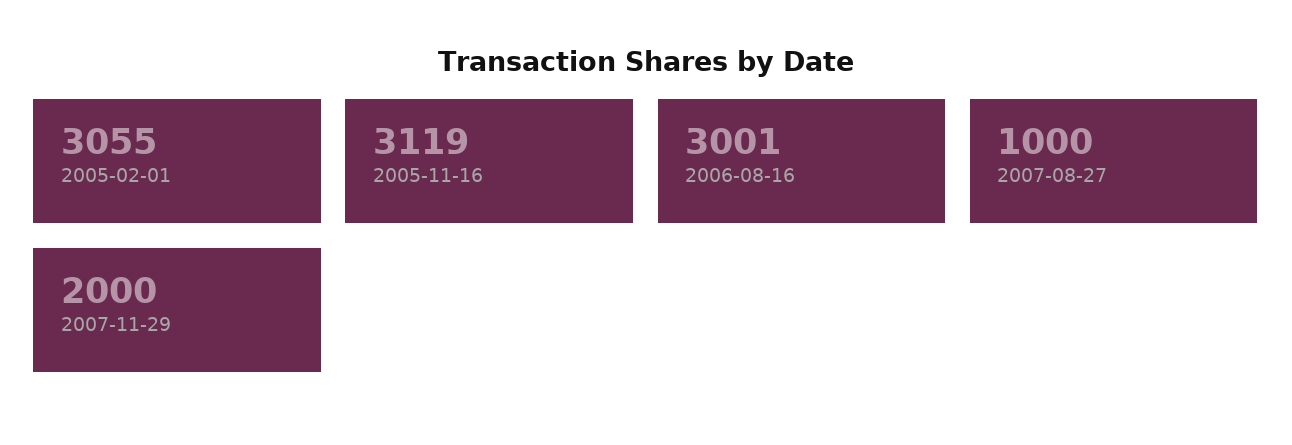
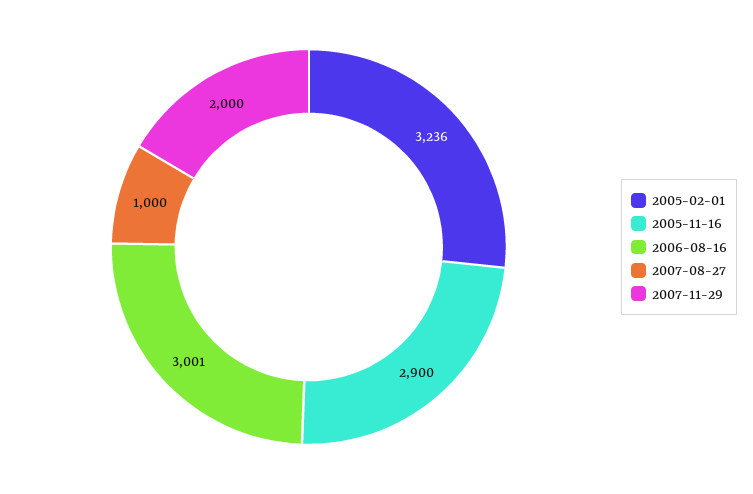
  {
-   "2005-02-01": 3055,
+   "2005-02-01": 3236,
-   "2005-11-16": 3119,
+   "2005-11-16": 2900,
    "2006-08-16": 3001,
    "2007-08-27": 1000,
    "2007-11-29": 2000
  }

